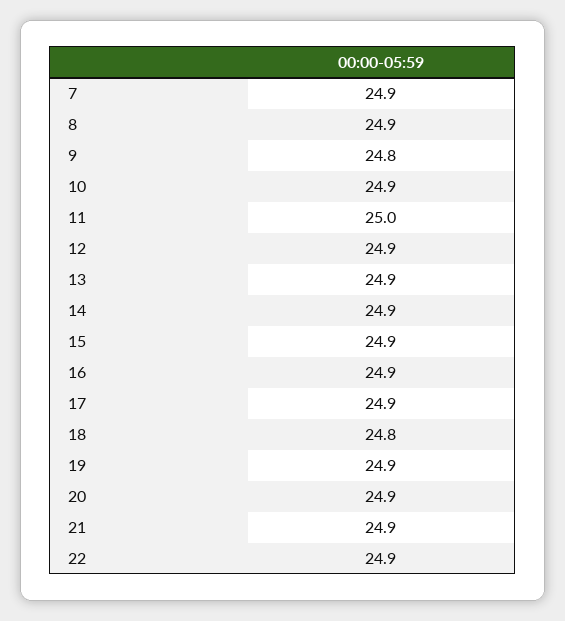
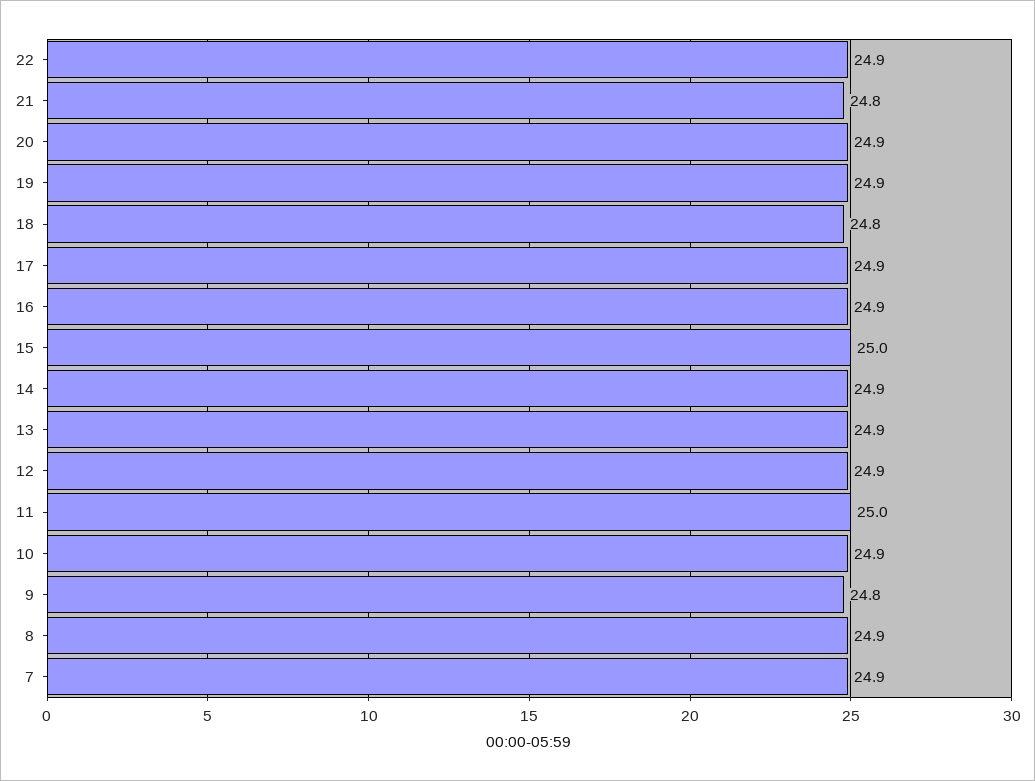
  {
    "7": 24.9,
    "8": 24.9,
    "9": 24.8,
    "10": 24.9,
    "11": 25,
    "12": 24.9,
    "13": 24.9,
    "14": 24.9,
-   "15": 24.9,
+   "15": 25,
    "16": 24.9,
    "17": 24.9,
    "18": 24.8,
    "19": 24.9,
    "20": 24.9,
-   "21": 24.9,
+   "21": 24.8,
    "22": 24.9
  }

